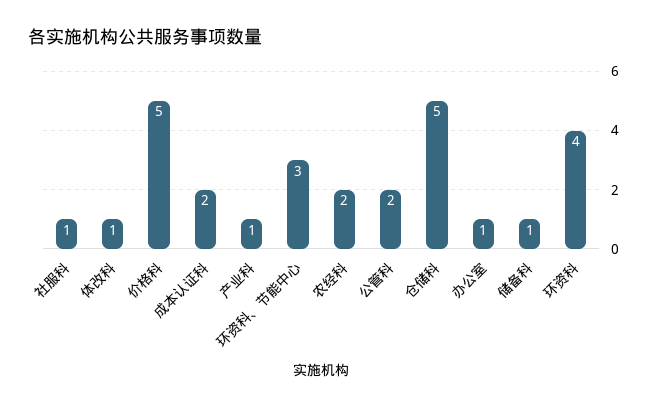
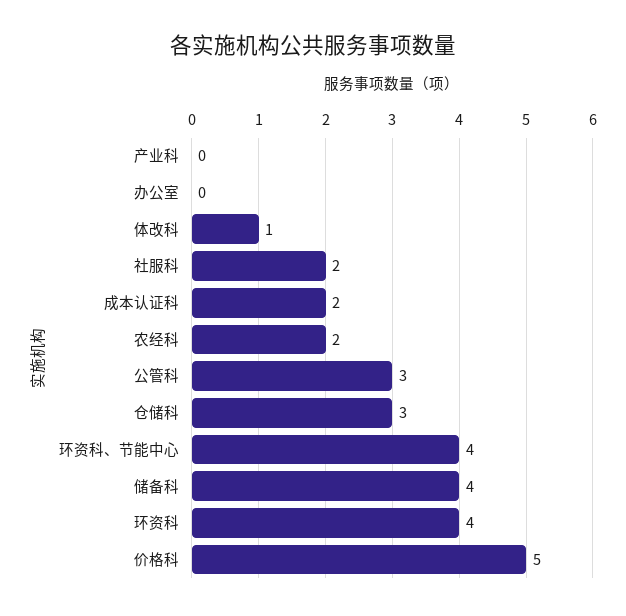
  {
-   "社服科": 1,
+   "社服科": 2,
    "体改科": 1,
    "价格科": 5,
    "成本认证科": 2,
-   "产业科": 1,
+   "产业科": 0,
-   "环资科、节能中心": 3,
+   "环资科、节能中心": 4,
    "农经科": 2,
-   "公管科": 2,
+   "公管科": 3,
-   "仓储科": 5,
+   "仓储科": 3,
-   "办公室": 1,
+   "办公室": 0,
-   "储备科": 1,
+   "储备科": 4,
    "环资科": 4
  }

